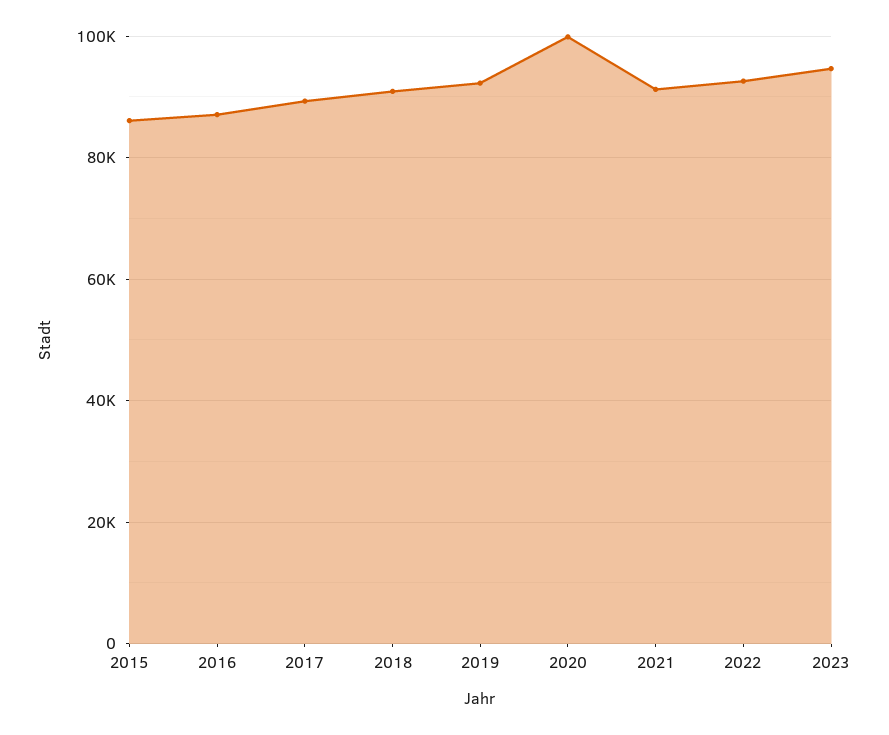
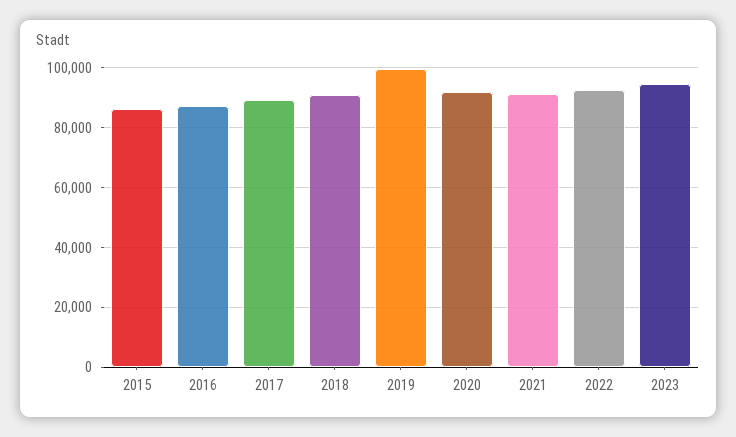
  {
    "2015": 86000,
    "2016": 88000,
    "2017": 90000,
    "2018": 90000,
-   "2019": 92000,
+   "2019": 100000,
-   "2020": 100000,
+   "2020": 92500,
    "2021": 92000,
    "2022": 92000,
    "2023": 94000
  }

